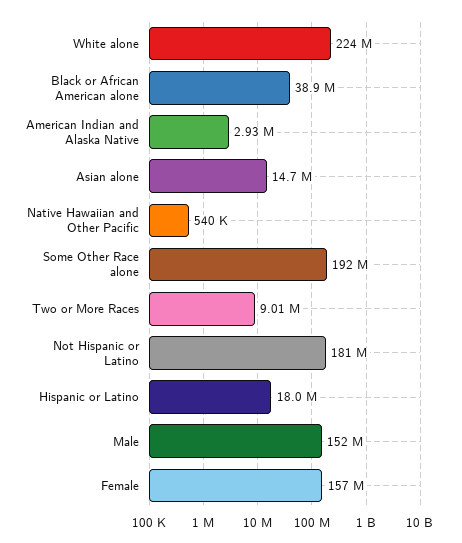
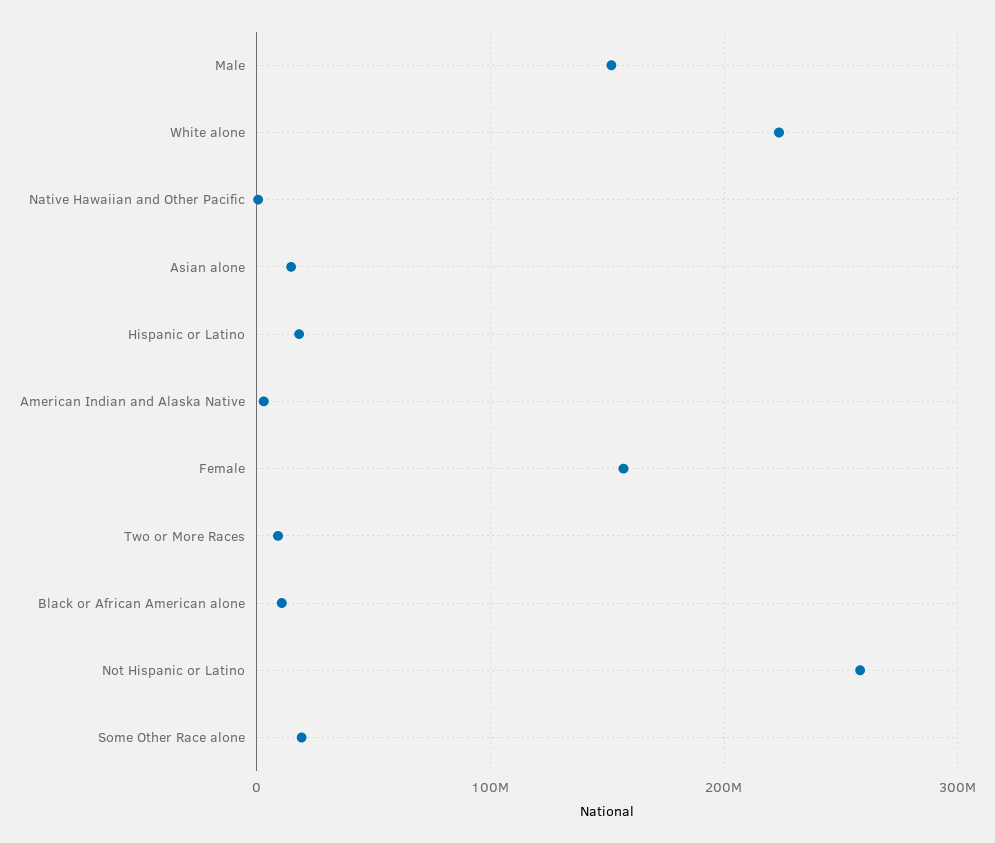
  {
    "White alone": 224000000,
-   "Black or African American alone": 38900000,
+   "Black or African American alone": 10000000,
    "American Indian and Alaska Native": 2930000,
    "Asian alone": 14700000,
    "Native Hawaiian and Other Pacific": 540000,
-   "Some Other Race alone": 192000000,
+   "Some Other Race alone": 20000000,
    "Two or More Races": 9010000,
-   "Not Hispanic or Latino": 181000000,
+   "Not Hispanic or Latino": 260000000,
    "Hispanic or Latino": 18000000,
    "Male": 152000000,
    "Female": 157000000
  }

